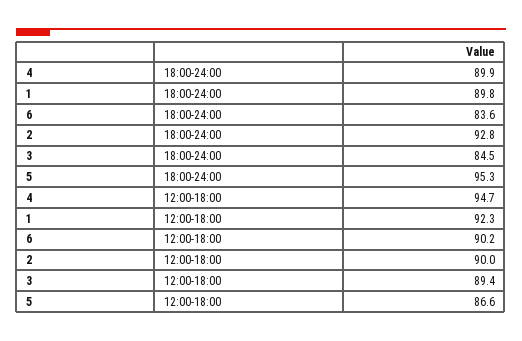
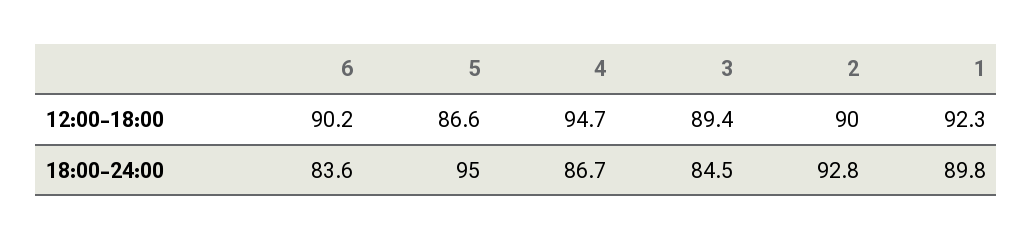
  {
    "4": {
-     "18:00-24:00": 89.9,
+     "18:00-24:00": 86.7,
      "12:00-18:00": 94.7
    },
    "1": {
      "18:00-24:00": 89.8,
      "12:00-18:00": 92.3
    },
    "6": {
      "18:00-24:00": 83.6,
      "12:00-18:00": 90.2
    },
    "2": {
      "18:00-24:00": 92.8,
      "12:00-18:00": 90
    },
    "3": {
      "18:00-24:00": 84.5,
      "12:00-18:00": 89.4
    },
    "5": {
-     "18:00-24:00": 95.3,
+     "18:00-24:00": 95,
      "12:00-18:00": 86.6
    }
  }

